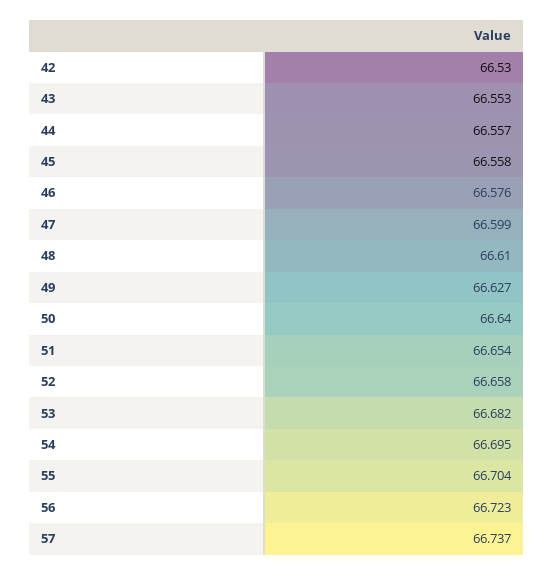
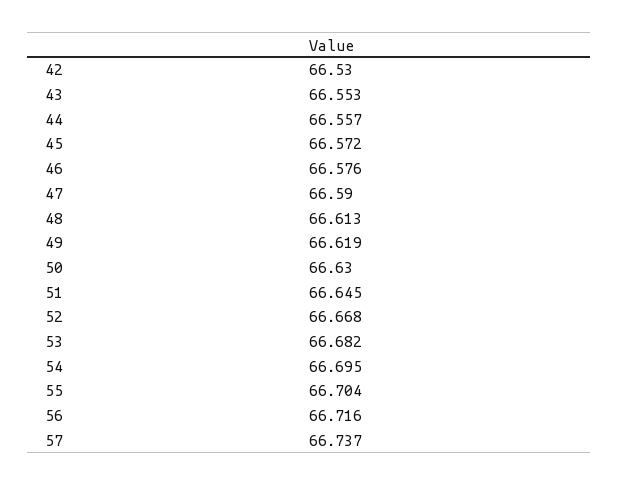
  {
    "42": 66.53,
    "43": 66.553,
    "44": 66.557,
-   "45": 66.558,
+   "45": 66.572,
    "46": 66.576,
-   "47": 66.599,
+   "47": 66.59,
-   "48": 66.61,
+   "48": 66.613,
-   "49": 66.627,
+   "49": 66.619,
-   "50": 66.64,
+   "50": 66.63,
-   "51": 66.654,
+   "51": 66.645,
-   "52": 66.658,
+   "52": 66.668,
    "53": 66.682,
    "54": 66.695,
    "55": 66.704,
-   "56": 66.723,
+   "56": 66.716,
    "57": 66.737
  }

